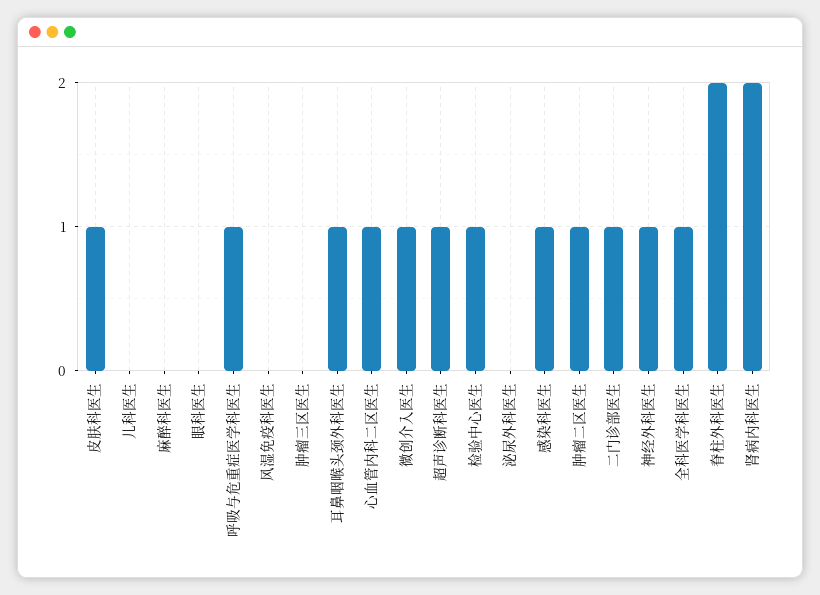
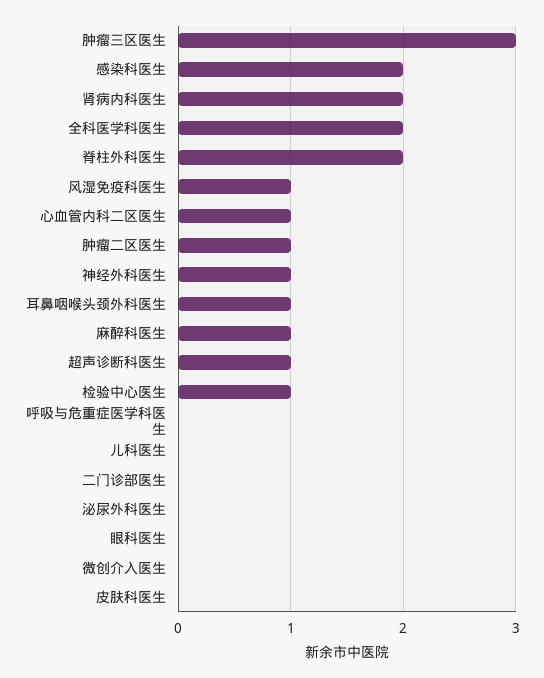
  {
-   "皮肤科医生": 1,
+   "皮肤科医生": 0,
    "儿科医生": 0,
-   "麻醉科医生": 0,
+   "麻醉科医生": 1,
    "眼科医生": 0,
-   "呼吸与危重症医学科医生": 1,
+   "呼吸与危重症医学科医生": 0,
-   "风湿免疫科医生": 0,
+   "风湿免疫科医生": 1,
-   "肿瘤三区医生": 0,
+   "肿瘤三区医生": 3,
    "耳鼻咽喉头颈外科医生": 1,
    "心血管内科二区医生": 1,
-   "微创介入医生": 1,
+   "微创介入医生": 0,
    "超声诊断科医生": 1,
    "检验中心医生": 1,
    "泌尿外科医生": 0,
-   "感染科医生": 1,
+   "感染科医生": 2,
    "肿瘤二区医生": 1,
-   "二门诊部医生": 1,
+   "二门诊部医生": 0,
    "神经外科医生": 1,
-   "全科医学科医生": 1,
+   "全科医学科医生": 2,
    "脊柱外科医生": 2,
    "肾病内科医生": 2
  }

